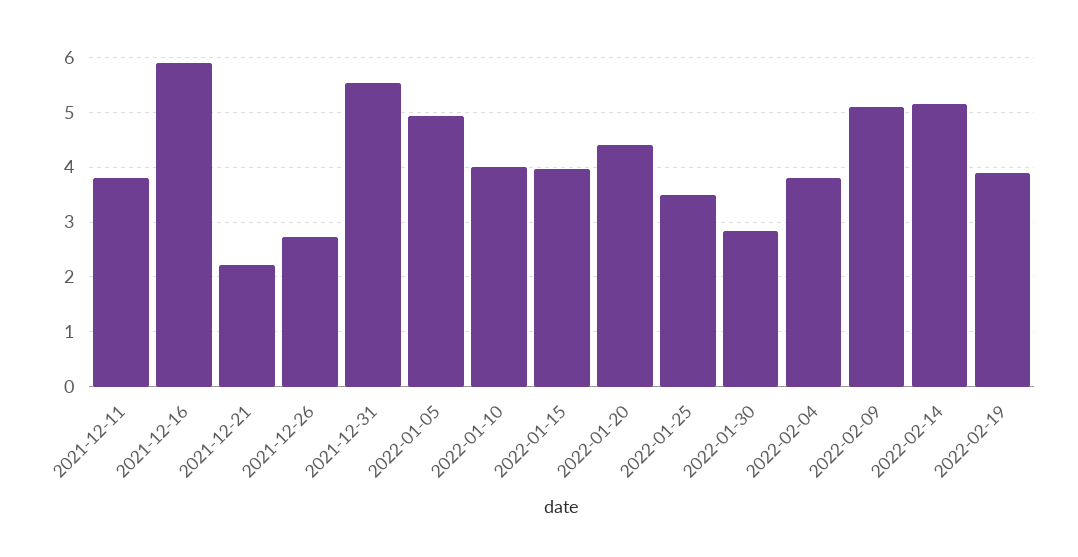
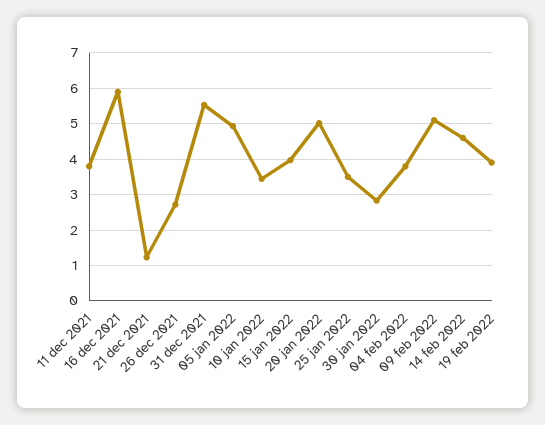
  {
    "2021-12-11": 3.8,
    "2021-12-16": 5.8,
-   "2021-12-21": 2.2,
+   "2021-12-21": 1.2,
    "2021-12-26": 2.8,
    "2021-12-31": 5.6,
    "2022-01-05": 5,
-   "2022-01-10": 4,
+   "2022-01-10": 3.4,
    "2022-01-15": 4,
-   "2022-01-20": 4.4,
+   "2022-01-20": 5,
    "2022-01-25": 3.6,
    "2022-01-30": 2.8,
    "2022-02-04": 3.8,
    "2022-02-09": 5.2,
-   "2022-02-14": 5.2,
+   "2022-02-14": 4.6,
    "2022-02-19": 4
  }

